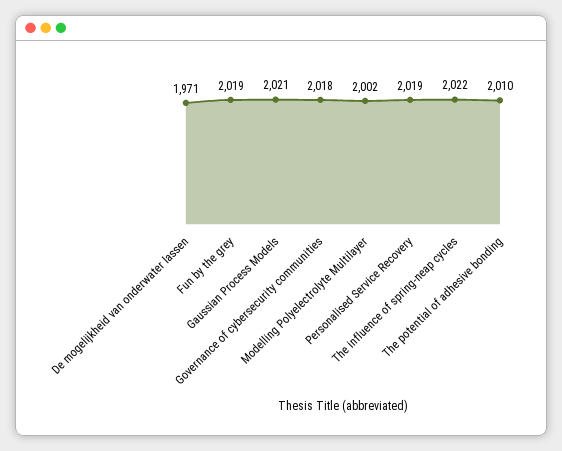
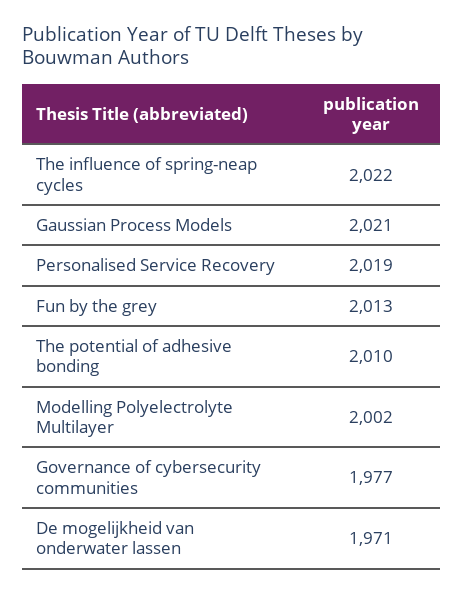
  {
    "De mogelijkheid van onderwater lassen": 1971,
-   "Fun by the grey": 2019,
+   "Fun by the grey": 2013,
    "Gaussian Process Models": 2021,
-   "Governance of cybersecurity communities": 2018,
+   "Governance of cybersecurity communities": 1977,
    "Modelling Polyelectrolyte Multilayer": 2002,
    "Personalised Service Recovery": 2019,
    "The influence of spring-neap cycles": 2022,
    "The potential of adhesive bonding": 2010
  }

